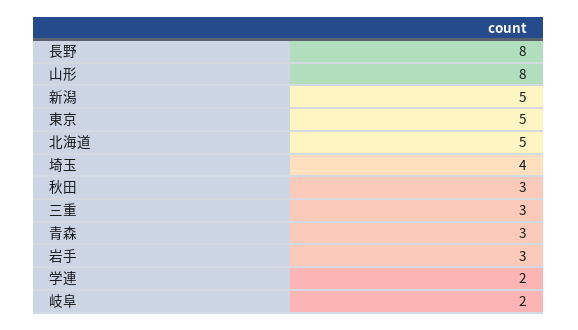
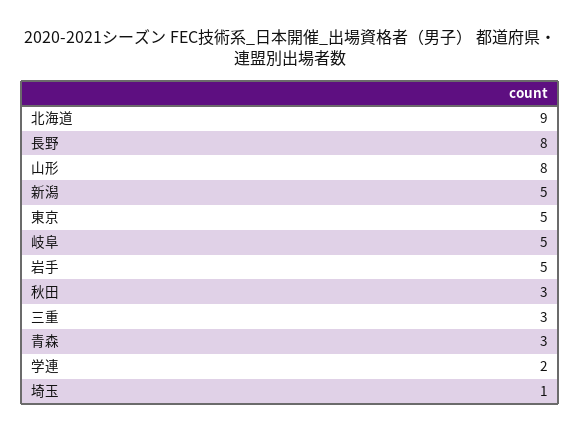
  {
    "長野": 8,
    "山形": 8,
    "新潟": 5,
    "東京": 5,
-   "北海道": 5,
+   "北海道": 9,
-   "埼玉": 4,
+   "埼玉": 1,
    "秋田": 3,
    "三重": 3,
    "青森": 3,
-   "岩手": 3,
+   "岩手": 5,
    "学連": 2,
-   "岐阜": 2
+   "岐阜": 5
  }

